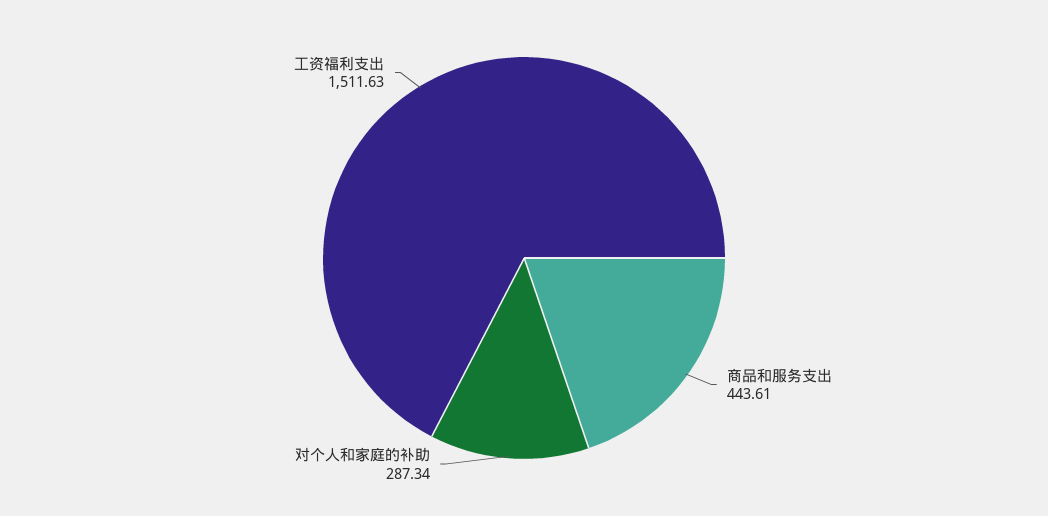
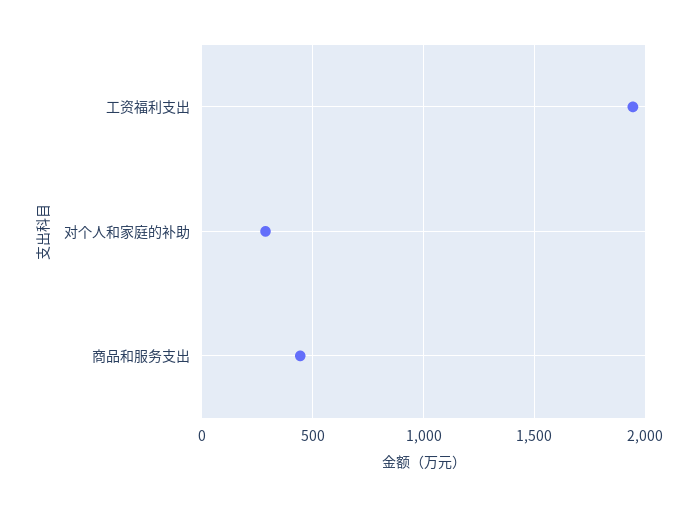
  {
    "商品和服务支出": 443.61,
    "对个人和家庭的补助": 287.34,
-   "工资福利支出": 1511.63
+   "工资福利支出": 1950
  }

